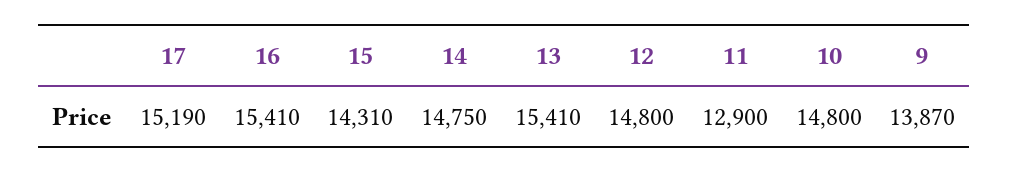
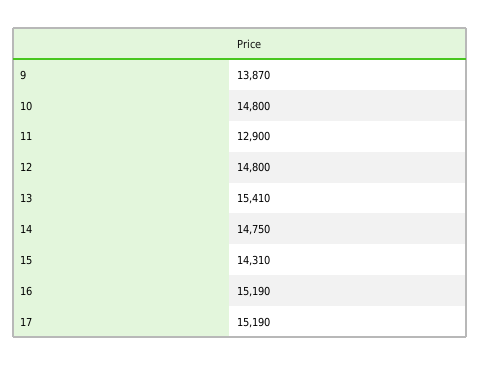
  {
    "17": 15190,
-   "16": 15410,
+   "16": 15190,
    "15": 14310,
    "14": 14750,
    "13": 15410,
    "12": 14800,
    "11": 12900,
    "10": 14800,
    "9": 13870
  }

